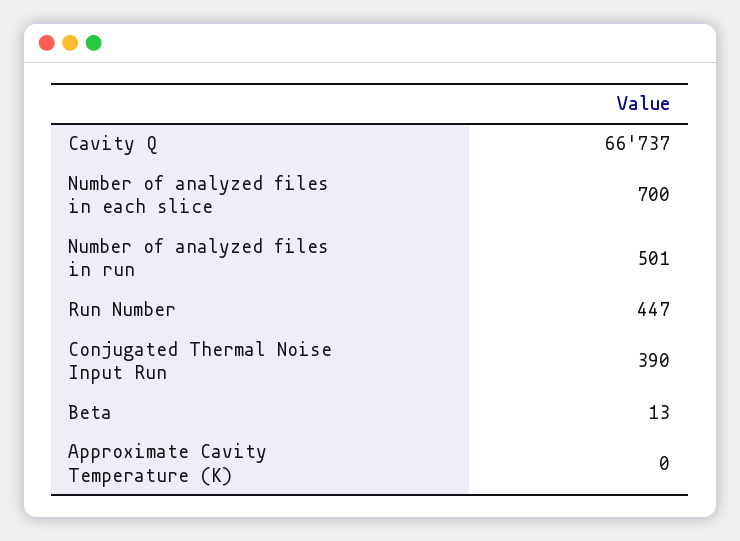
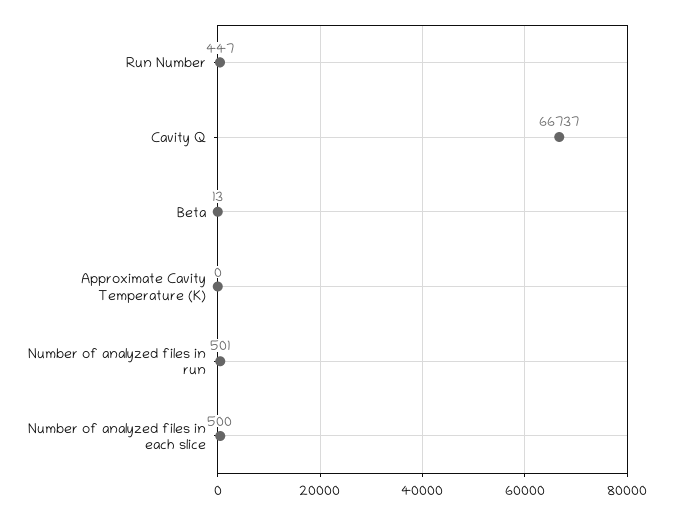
  {
    "Cavity Q": 66737,
-   "Number of analyzed files in each slice": 700,
+   "Number of analyzed files in each slice": 500,
    "Number of analyzed files in run": 501,
    "Run Number": 447,
-   "Conjugated Thermal Noise Input Run": 390,
    "Beta": 13,
    "Approximate Cavity Temperature (K)": 0
  }

